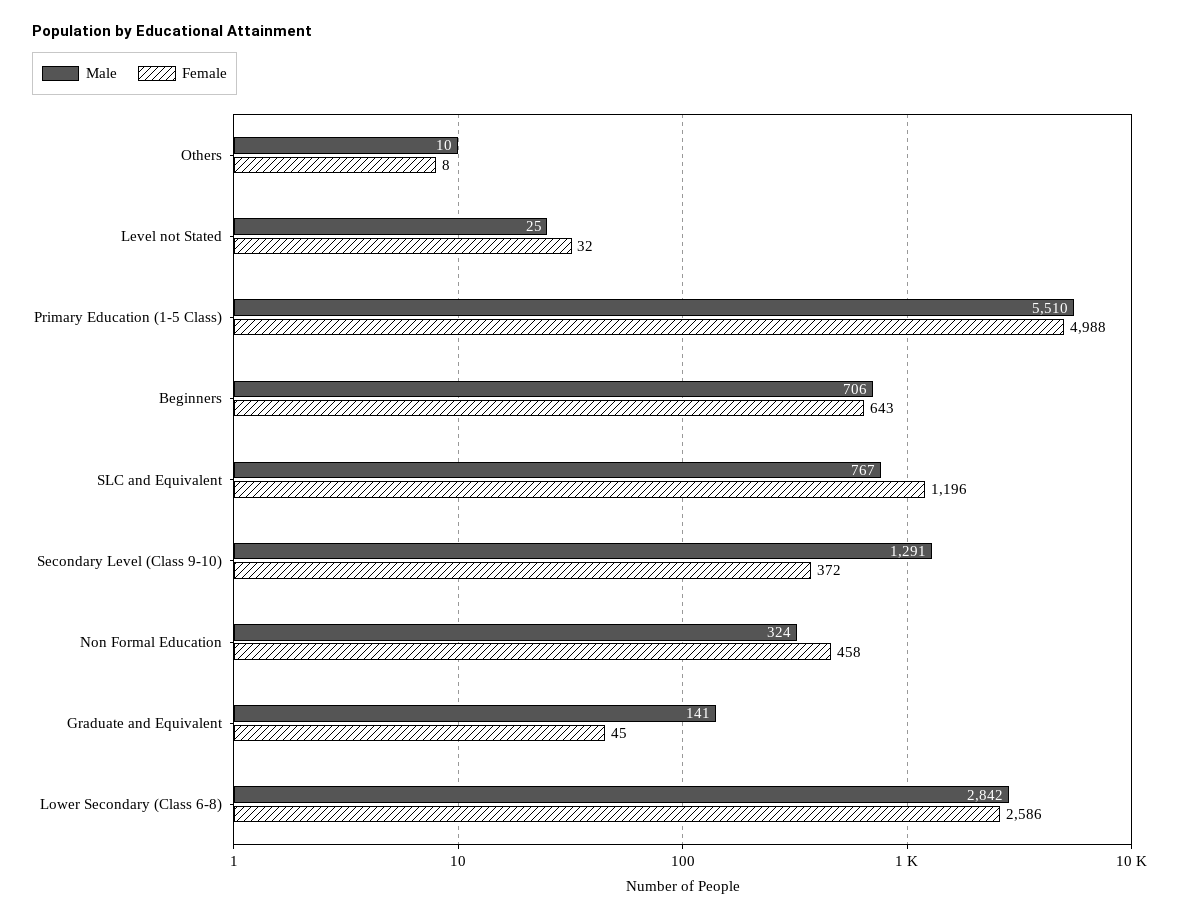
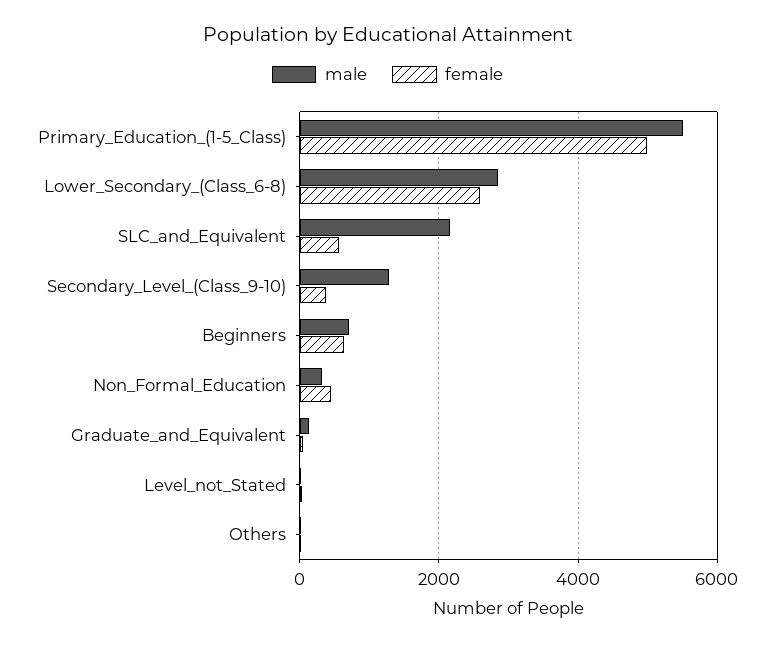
  {
    "Male": {
      "Others": 10,
      "Level not Stated": 25,
      "Primary Education (1-5 Class)": 5510,
      "Beginners": 706,
-     "SLC and Equivalent": 767,
+     "SLC and Equivalent": 2200,
      "Secondary Level (Class 9-10)": 1291,
      "Non Formal Education": 324,
      "Graduate and Equivalent": 141,
      "Lower Secondary (Class 6-8)": 2842
    },
    "Female": {
      "Others": 8,
      "Level not Stated": 32,
      "Primary Education (1-5 Class)": 4988,
      "Beginners": 643,
-     "SLC and Equivalent": 1196,
+     "SLC and Equivalent": 600,
      "Secondary Level (Class 9-10)": 372,
      "Non Formal Education": 458,
      "Graduate and Equivalent": 45,
      "Lower Secondary (Class 6-8)": 2586
    }
  }

